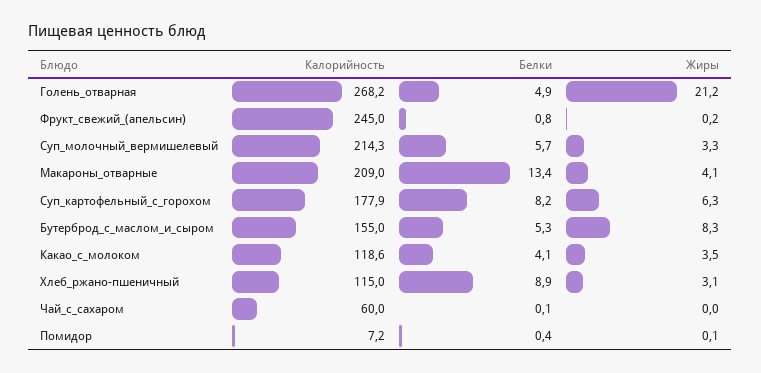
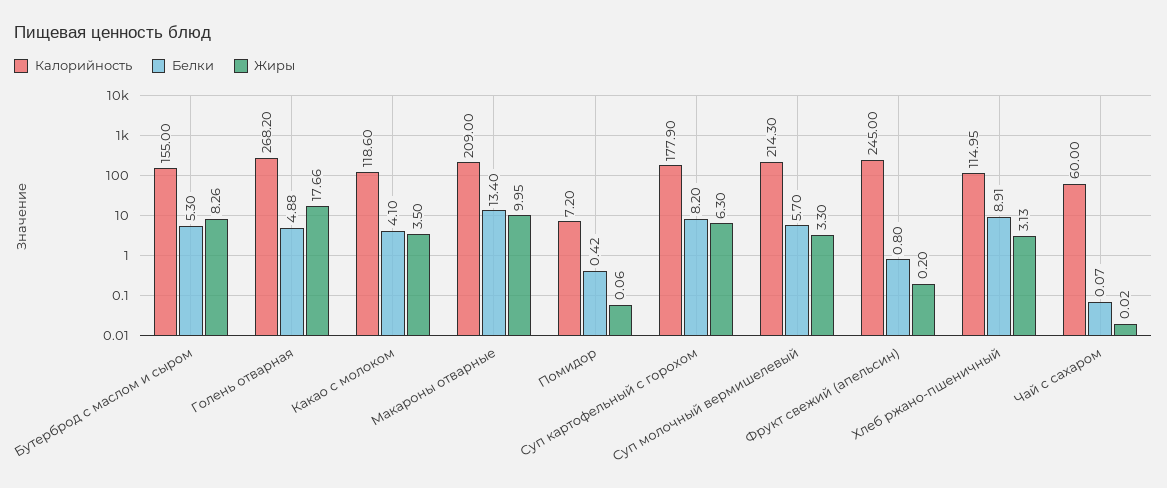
  {
    "Калорийность": {
      "Голень_отварная": 268.2,
      "Фрукт_свежий_(апельсин)": 245,
      "Суп_молочный_вермишелевый": 214.3,
      "Макароны_отварные": 209,
      "Суп_картофельный_с_горохом": 177.9,
      "Бутерброд_с_маслом_и_сыром": 155,
      "Какао_с_молоком": 118.6,
      "Хлеб_ржано-пшеничный": 114.95,
      "Чай_с_сахаром": 60,
      "Помидор": 7.2
    },
    "Белки": {
      "Голень_отварная": 4.88,
      "Фрукт_свежий_(апельсин)": 0.8,
      "Суп_молочный_вермишелевый": 5.7,
      "Макароны_отварные": 13.4,
      "Суп_картофельный_с_горохом": 8.2,
      "Бутерброд_с_маслом_и_сыром": 5.3,
      "Какао_с_молоком": 4.1,
      "Хлеб_ржано-пшеничный": 8.91,
      "Чай_с_сахаром": 0.07,
      "Помидор": 0.42
    },
    "Жиры": {
-     "Голень_отварная": 21.2,
+     "Голень_отварная": 17.66,
      "Фрукт_свежий_(апельсин)": 0.2,
      "Суп_молочный_вермишелевый": 3.3,
-     "Макароны_отварные": 4.1,
+     "Макароны_отварные": 9.95,
      "Суп_картофельный_с_горохом": 6.3,
      "Бутерброд_с_маслом_и_сыром": 8.26,
      "Какао_с_молоком": 3.5,
      "Хлеб_ржано-пшеничный": 3.13,
      "Чай_с_сахаром": 0.02,
      "Помидор": 0.06
    }
  }

